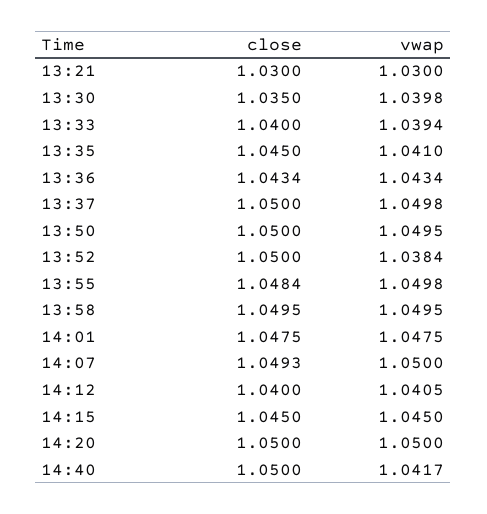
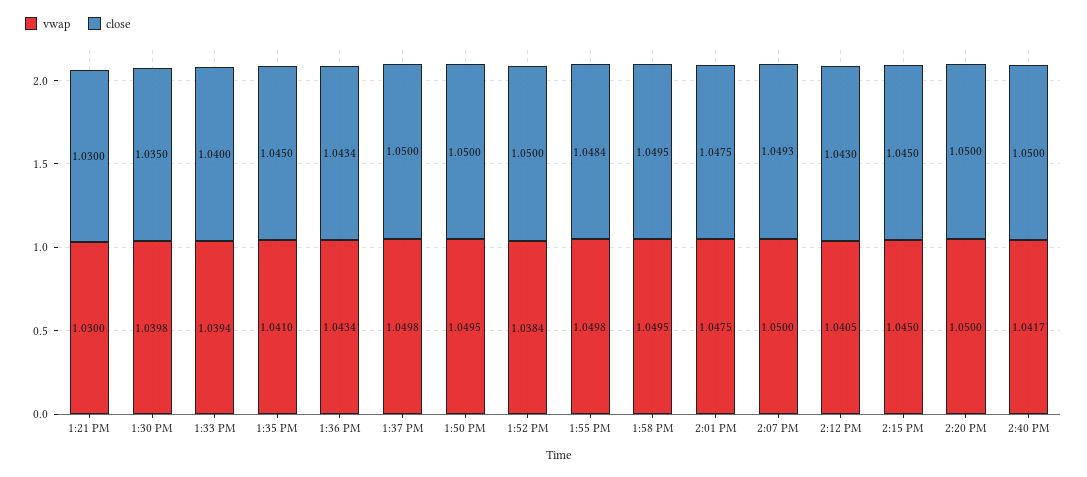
  {
    "close": {
      "13:21": 1.03,
      "13:30": 1.035,
      "13:33": 1.04,
      "13:35": 1.045,
      "13:36": 1.0434,
      "13:37": 1.05,
      "13:50": 1.05,
      "13:52": 1.05,
      "13:55": 1.0484,
      "13:58": 1.0495,
      "14:01": 1.0475,
      "14:07": 1.0493,
-     "14:12": 1.04,
+     "14:12": 1.043,
      "14:15": 1.045,
      "14:20": 1.05,
      "14:40": 1.05
    },
    "vwap": {
      "13:21": 1.03,
      "13:30": 1.0398,
      "13:33": 1.0394,
      "13:35": 1.041,
      "13:36": 1.0434,
      "13:37": 1.0498,
      "13:50": 1.0495,
      "13:52": 1.0384,
      "13:55": 1.0498,
      "13:58": 1.0495,
      "14:01": 1.0475,
      "14:07": 1.05,
      "14:12": 1.0405,
      "14:15": 1.045,
      "14:20": 1.05,
      "14:40": 1.0417
    }
  }

